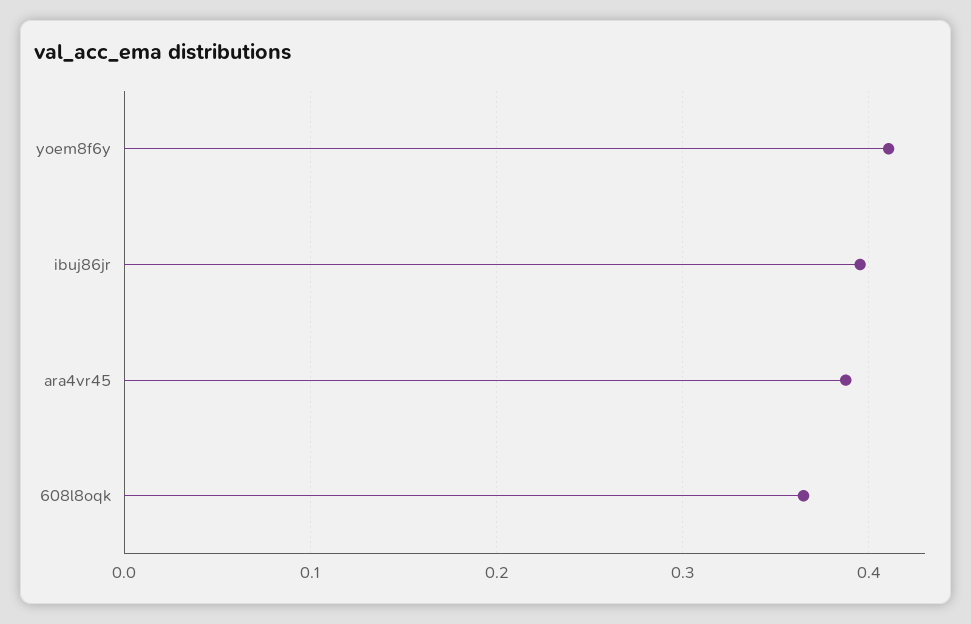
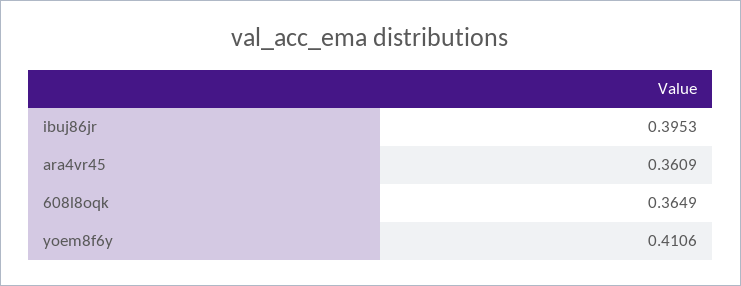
  {
    "yoem8f6y": 0.4106,
    "ibuj86jr": 0.3953,
-   "ara4vr45": 0.39,
+   "ara4vr45": 0.3609,
    "608l8oqk": 0.3649
  }

